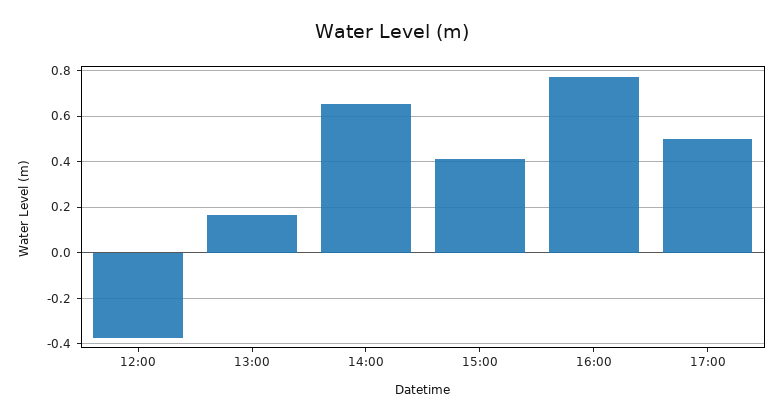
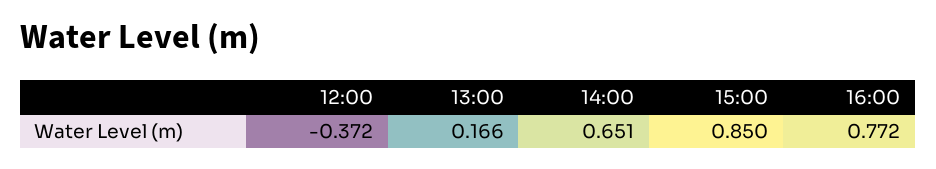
  {
    "12:00": -0.372,
    "13:00": 0.166,
    "14:00": 0.651,
-   "15:00": 0.4,
+   "15:00": 0.85,
-   "16:00": 0.772,
+   "16:00": 0.772
-   "17:00": 0.5
  }

